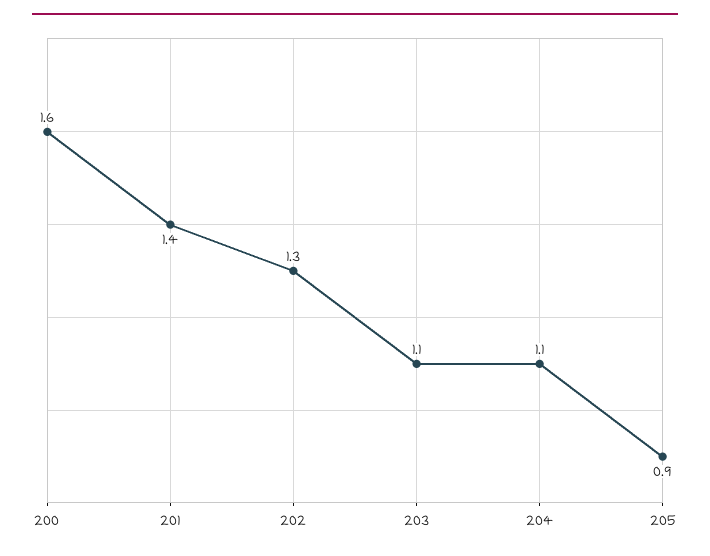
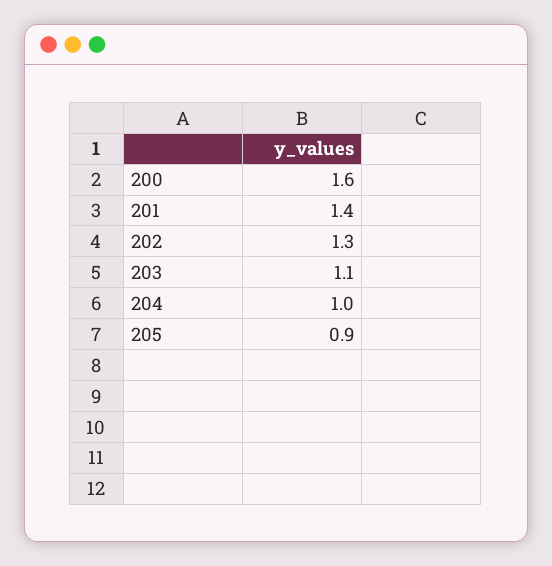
  {
    "200": 1.6,
    "201": 1.4,
    "202": 1.3,
    "203": 1.1,
-   "204": 1.1,
+   "204": 1,
    "205": 0.9
  }

